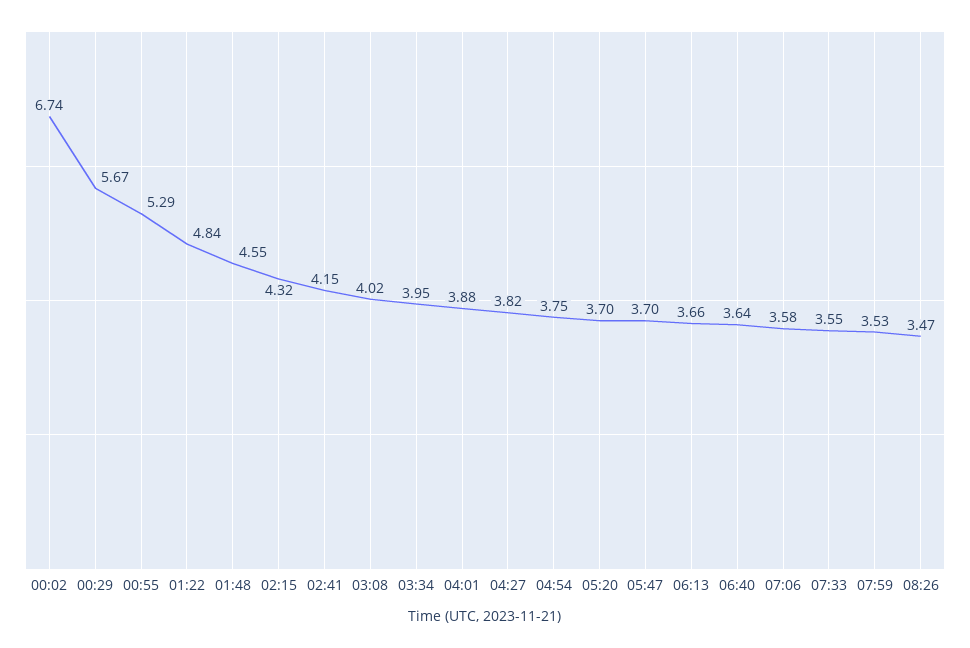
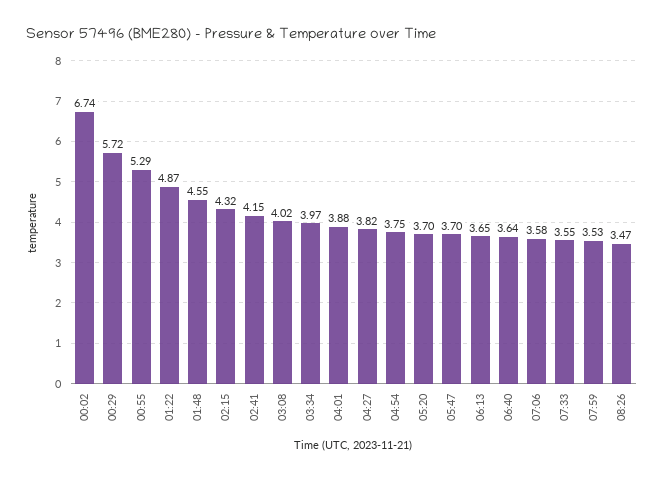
  {
    "00:02": 6.74,
-   "00:29": 5.67,
+   "00:29": 5.72,
    "00:55": 5.29,
-   "01:22": 4.84,
+   "01:22": 4.87,
    "01:48": 4.55,
    "02:15": 4.32,
    "02:41": 4.15,
    "03:08": 4.02,
-   "03:34": 3.95,
+   "03:34": 3.97,
    "04:01": 3.88,
    "04:27": 3.82,
    "04:54": 3.75,
    "05:20": 3.7,
    "05:47": 3.7,
-   "06:13": 3.66,
+   "06:13": 3.65,
    "06:40": 3.64,
    "07:06": 3.58,
    "07:33": 3.55,
    "07:59": 3.53,
    "08:26": 3.47
  }

